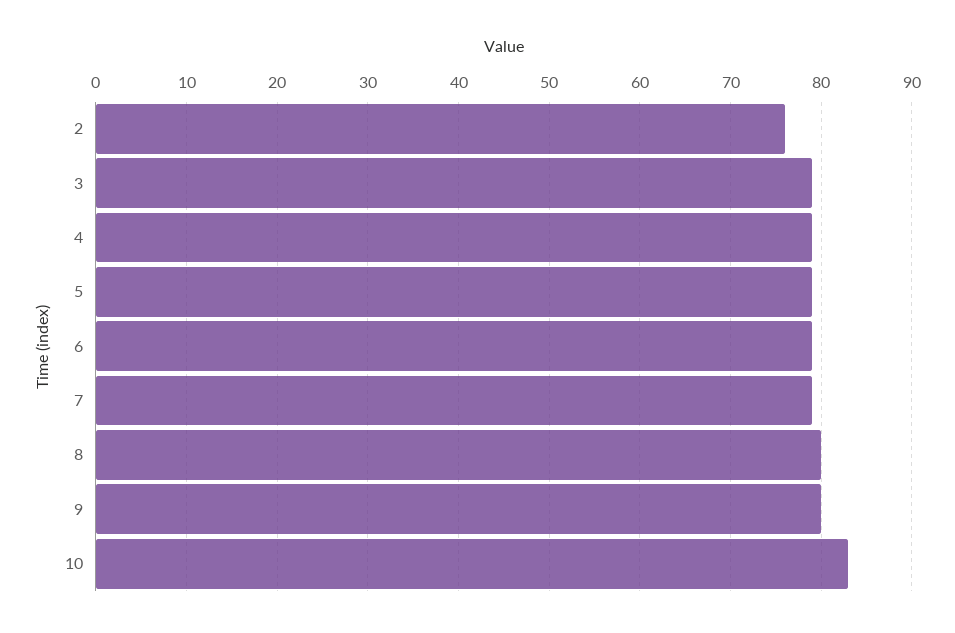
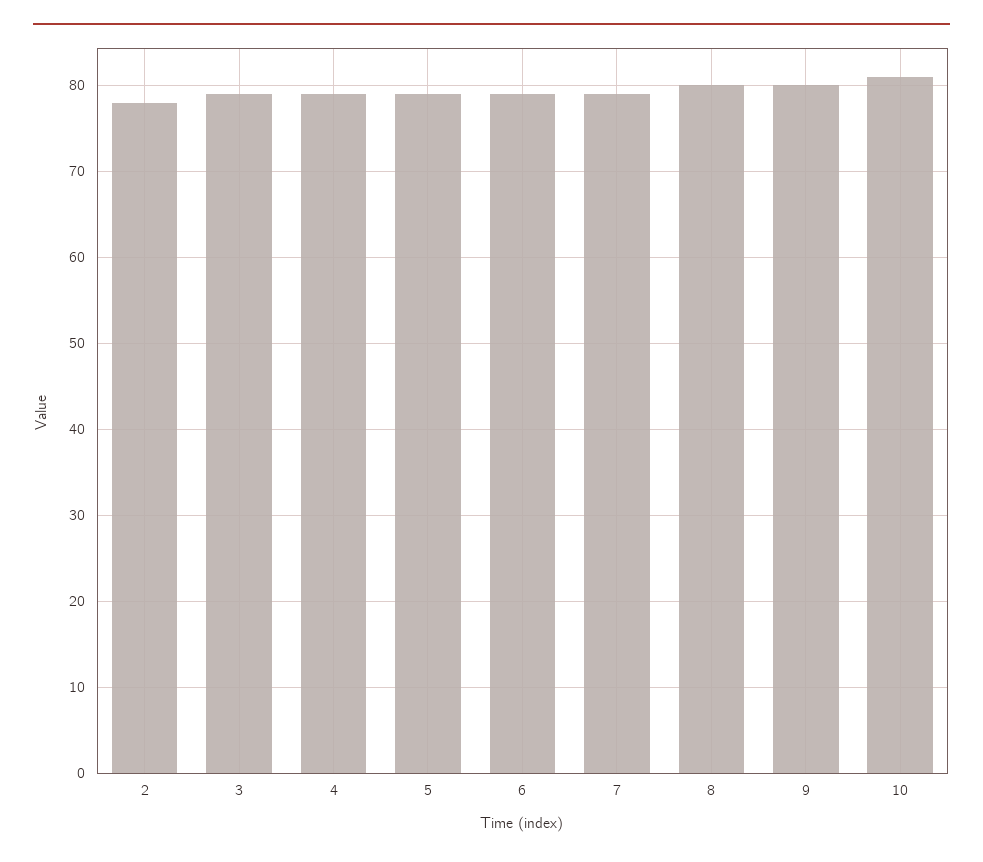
  {
-   "2": 76,
+   "2": 78,
    "3": 79,
    "4": 79,
    "5": 79,
    "6": 79,
    "7": 79,
    "8": 80,
    "9": 80,
-   "10": 83
+   "10": 81
  }

